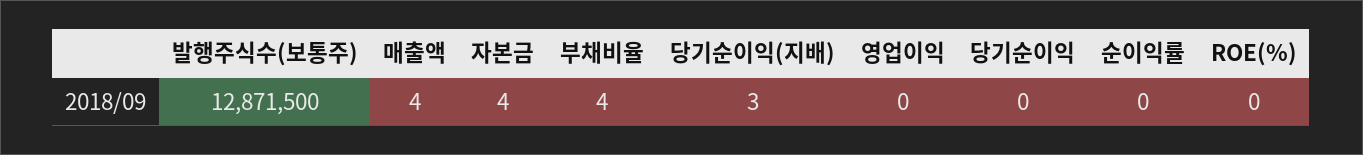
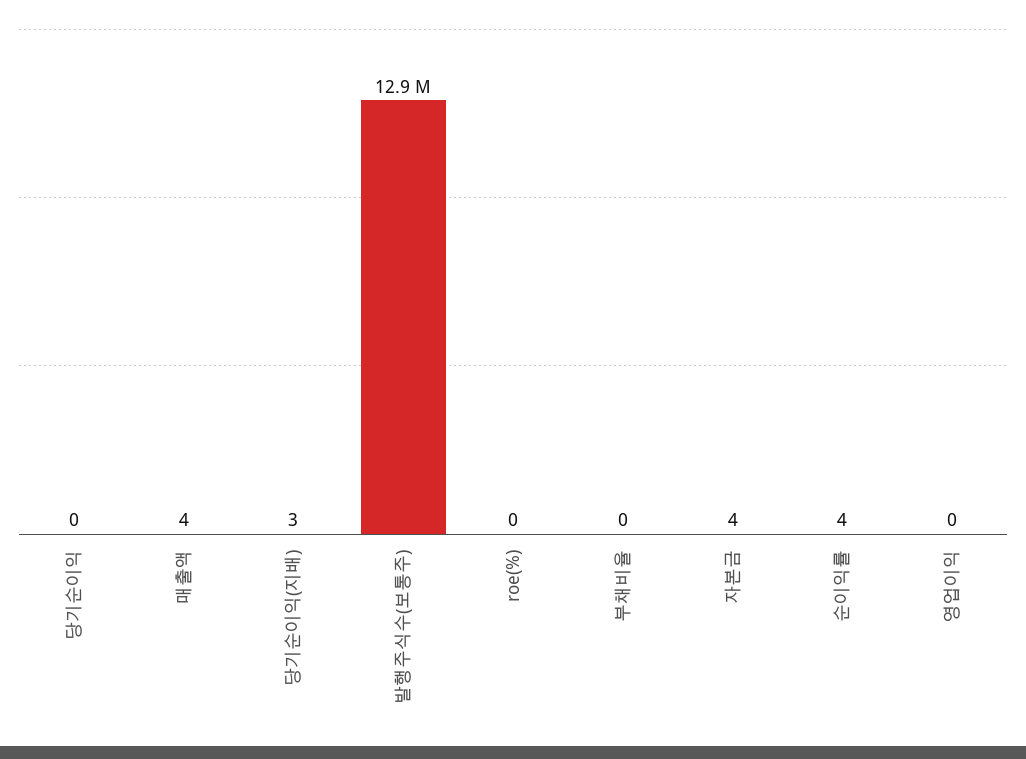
  {
    "발행주식수(보통주)": 12871500,
    "매출액": 4,
    "자본금": 4,
-   "부채비율": 4,
+   "부채비율": 0,
    "당기순이익(지배)": 3,
    "영업이익": 0,
    "당기순이익": 0,
-   "순이익률": 0,
+   "순이익률": 4,
    "ROE(%)": 0
  }

